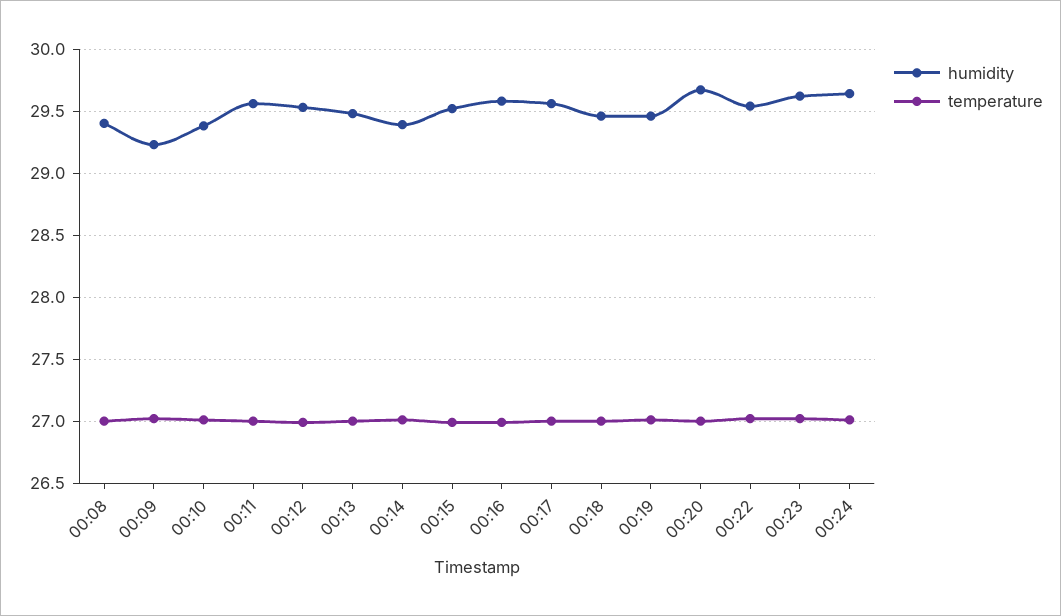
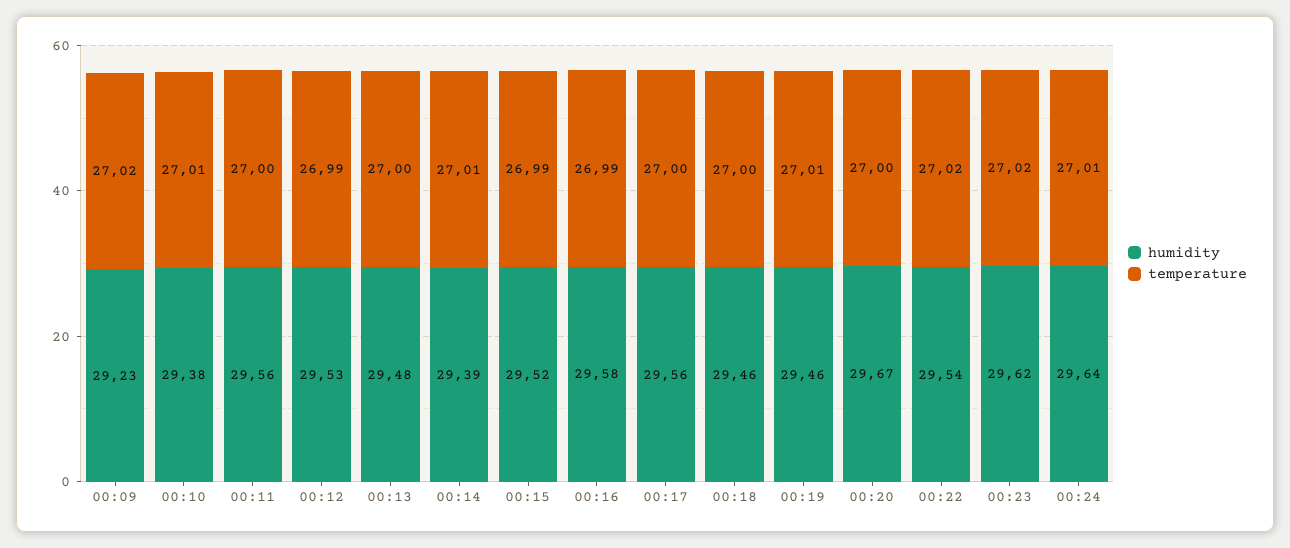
  {
    "humidity": {
-     "00:08": 29.4,
      "00:09": 29.23,
      "00:10": 29.38,
      "00:11": 29.56,
      "00:12": 29.53,
      "00:13": 29.48,
      "00:14": 29.39,
      "00:15": 29.52,
      "00:16": 29.58,
      "00:17": 29.56,
      "00:18": 29.46,
      "00:19": 29.46,
      "00:20": 29.67,
      "00:22": 29.54,
      "00:23": 29.62,
      "00:24": 29.64
    },
    "temperature": {
-     "00:08": 27,
      "00:09": 27.02,
      "00:10": 27.01,
      "00:11": 27,
      "00:12": 26.99,
      "00:13": 27,
      "00:14": 27.01,
      "00:15": 26.99,
      "00:16": 26.99,
      "00:17": 27,
      "00:18": 27,
      "00:19": 27.01,
      "00:20": 27,
      "00:22": 27.02,
      "00:23": 27.02,
      "00:24": 27.01
    }
  }

